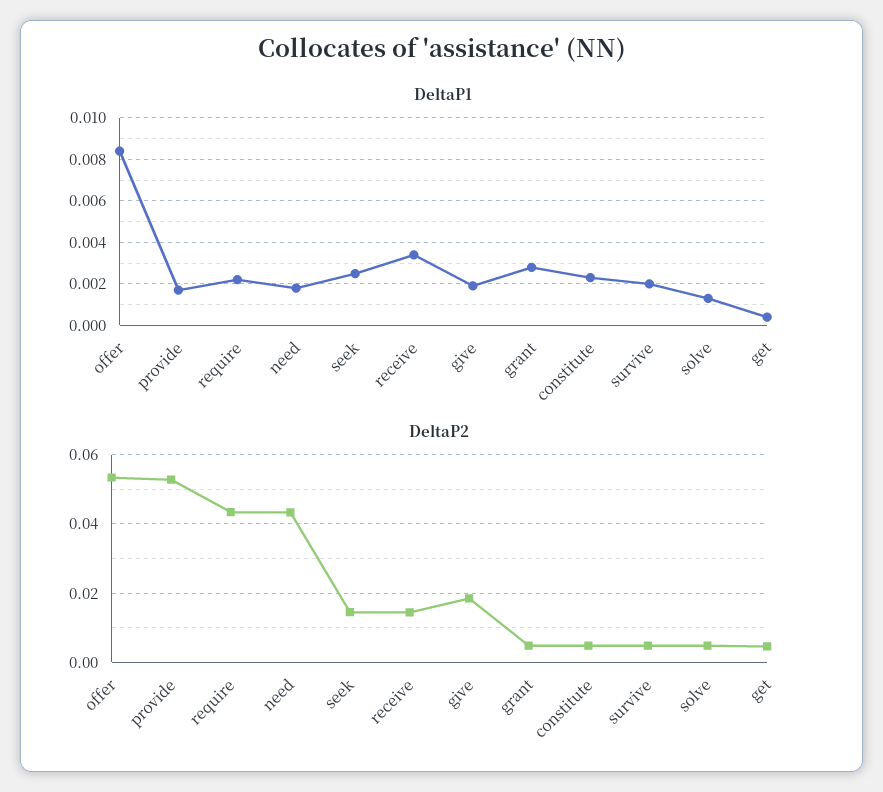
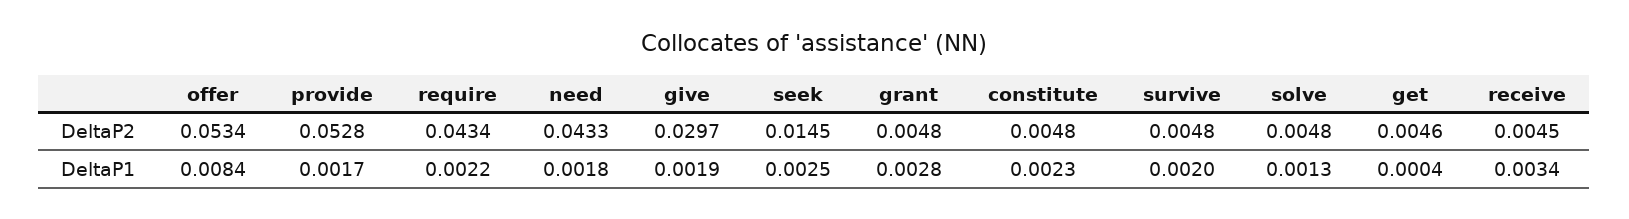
  {
    "DeltaP1": {
      "offer": 0.0084,
      "provide": 0.0017,
      "require": 0.0022,
      "need": 0.0018,
      "seek": 0.0025,
      "receive": 0.0034,
      "give": 0.0019,
      "grant": 0.0028,
      "constitute": 0.0023,
      "survive": 0.002,
      "solve": 0.0013,
      "get": 0.0004
    },
    "DeltaP2": {
      "offer": 0.0534,
      "provide": 0.0528,
      "require": 0.0434,
      "need": 0.0433,
      "seek": 0.0145,
-     "receive": 0.014,
+     "receive": 0.0045,
-     "give": 0.018,
+     "give": 0.0297,
      "grant": 0.0048,
      "constitute": 0.0048,
      "survive": 0.0048,
      "solve": 0.0048,
      "get": 0.0046
    }
  }

